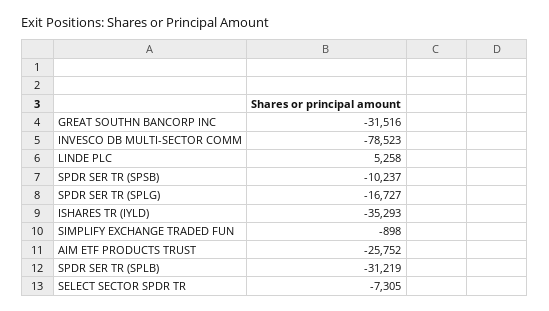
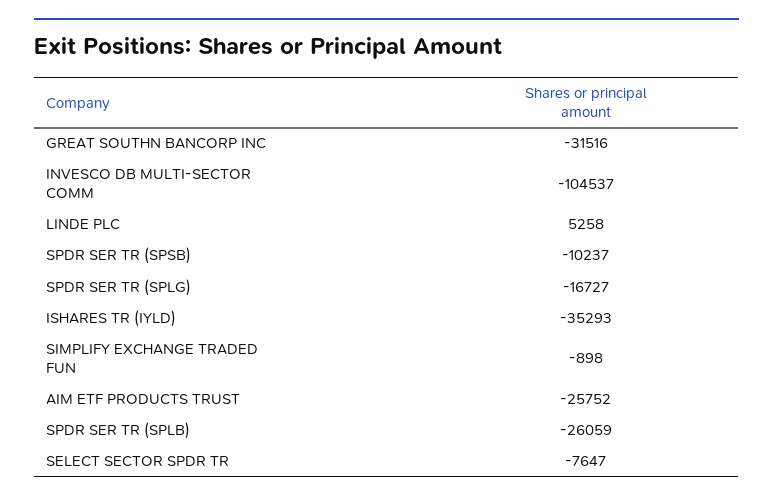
  {
    "GREAT SOUTHN BANCORP INC": -31516,
-   "INVESCO DB MULTI-SECTOR COMM": -78523,
+   "INVESCO DB MULTI-SECTOR COMM": -104537,
    "LINDE PLC": 5258,
    "SPDR SER TR (SPSB)": -10237,
    "SPDR SER TR (SPLG)": -16727,
    "ISHARES TR (IYLD)": -35293,
    "SIMPLIFY EXCHANGE TRADED FUN": -898,
    "AIM ETF PRODUCTS TRUST": -25752,
-   "SPDR SER TR (SPLB)": -31219,
+   "SPDR SER TR (SPLB)": -26059,
-   "SELECT SECTOR SPDR TR": -7305
+   "SELECT SECTOR SPDR TR": -7647
  }

